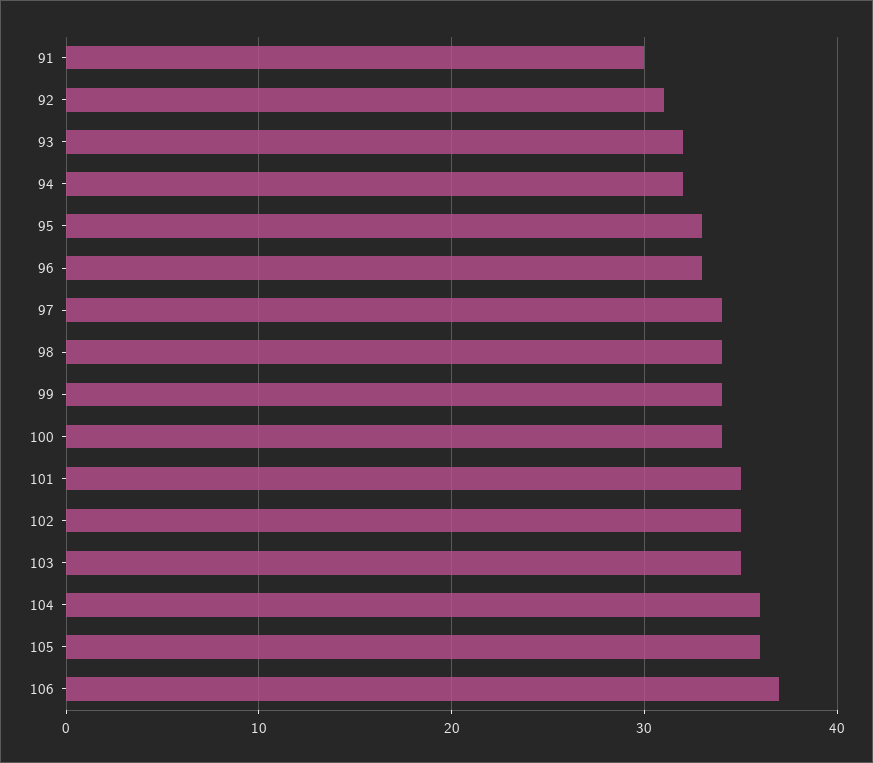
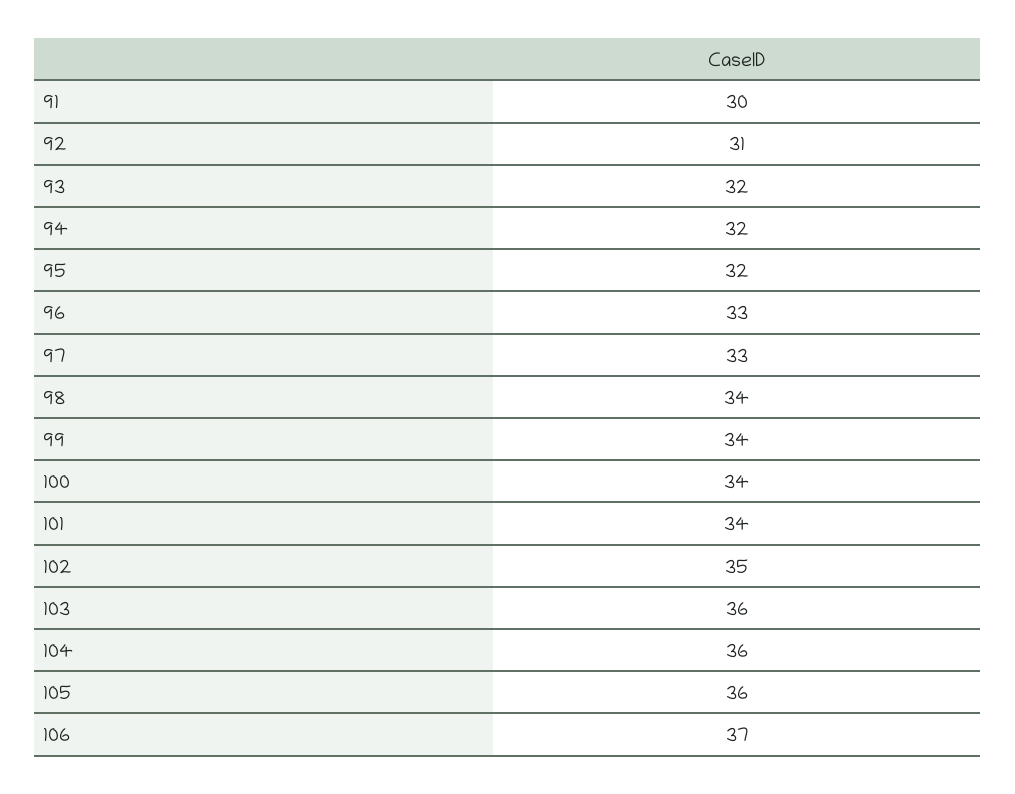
  {
    "91": 30,
    "92": 31,
    "93": 32,
    "94": 32,
-   "95": 33,
+   "95": 32,
    "96": 33,
-   "97": 34,
+   "97": 33,
    "98": 34,
    "99": 34,
    "100": 34,
-   "101": 35,
+   "101": 34,
    "102": 35,
-   "103": 35,
+   "103": 36,
    "104": 36,
    "105": 36,
    "106": 37
  }

